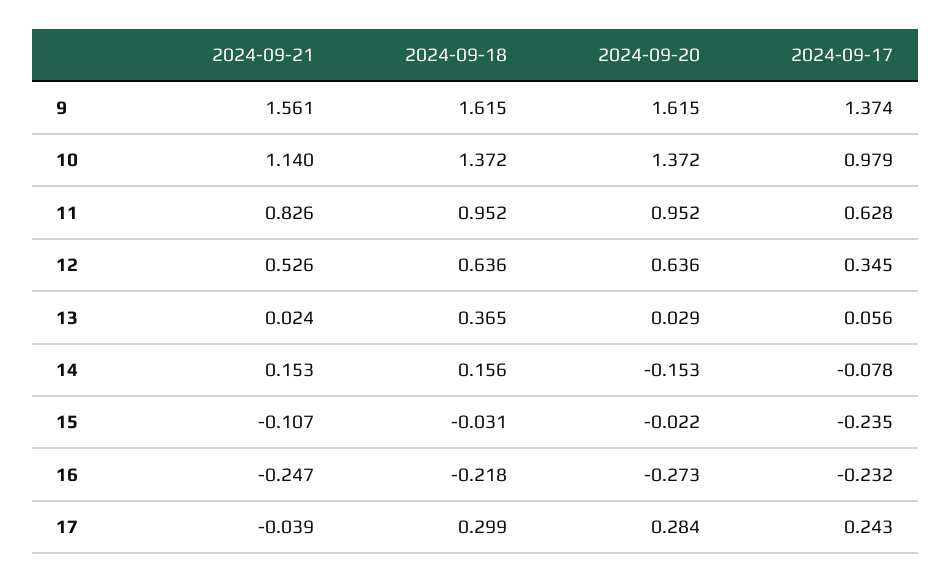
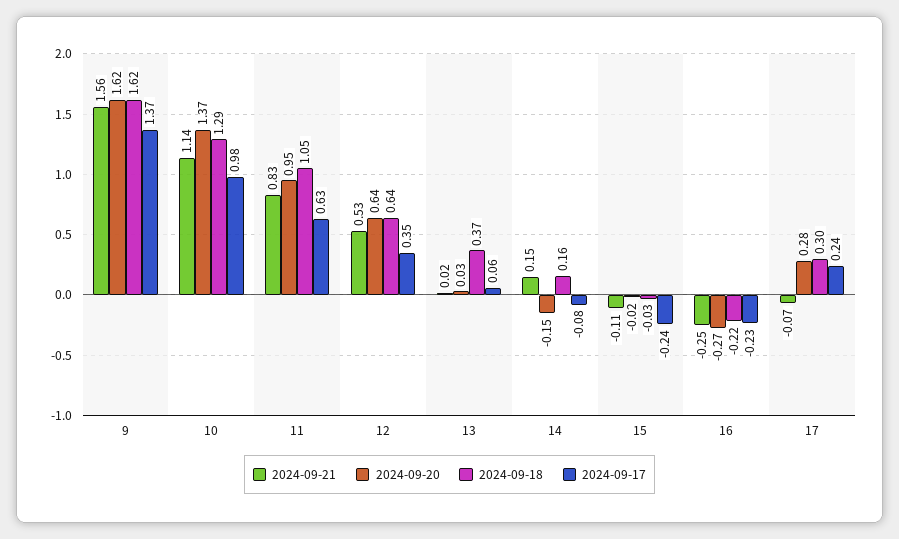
  {
    "2024-09-21": {
      "9": 1.561,
      "10": 1.14,
      "11": 0.826,
      "12": 0.526,
      "13": 0.024,
      "14": 0.153,
      "15": -0.107,
      "16": -0.247,
-     "17": -0.039
+     "17": -0.07
    },
    "2024-09-18": {
      "9": 1.615,
-     "10": 1.372,
+     "10": 1.29,
-     "11": 0.952,
+     "11": 1.05,
      "12": 0.636,
      "13": 0.365,
      "14": 0.156,
      "15": -0.031,
      "16": -0.218,
      "17": 0.299
    },
    "2024-09-20": {
      "9": 1.615,
      "10": 1.372,
      "11": 0.952,
      "12": 0.636,
      "13": 0.029,
      "14": -0.153,
      "15": -0.022,
      "16": -0.273,
      "17": 0.284
    },
    "2024-09-17": {
      "9": 1.374,
      "10": 0.979,
      "11": 0.628,
      "12": 0.345,
      "13": 0.056,
      "14": -0.078,
      "15": -0.235,
      "16": -0.232,
      "17": 0.243
    }
  }

